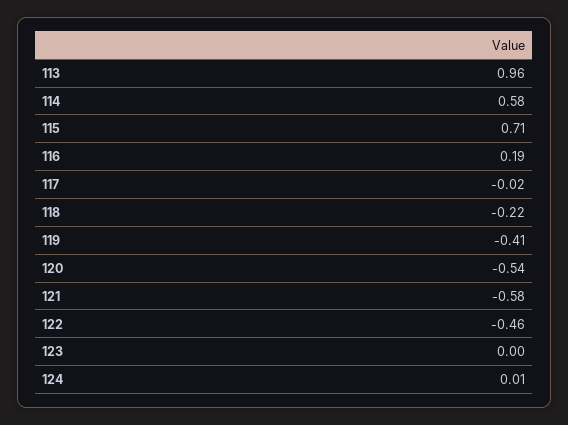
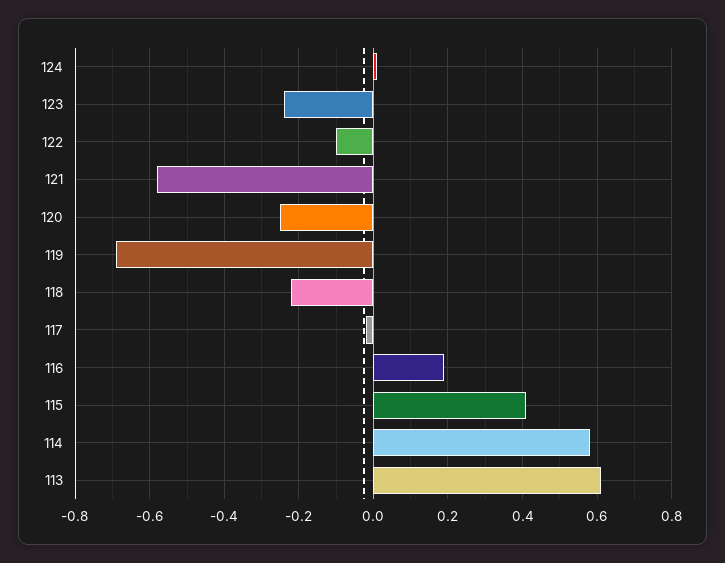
  {
-   "113": 0.96,
+   "113": 0.6,
    "114": 0.58,
-   "115": 0.71,
+   "115": 0.4,
    "116": 0.19,
    "117": -0.02,
    "118": -0.22,
-   "119": -0.41,
+   "119": -0.7,
-   "120": -0.54,
+   "120": -0.25,
    "121": -0.58,
-   "122": -0.46,
+   "122": -0.1,
-   "123": 0,
+   "123": -0.25,
    "124": 0.01
  }

